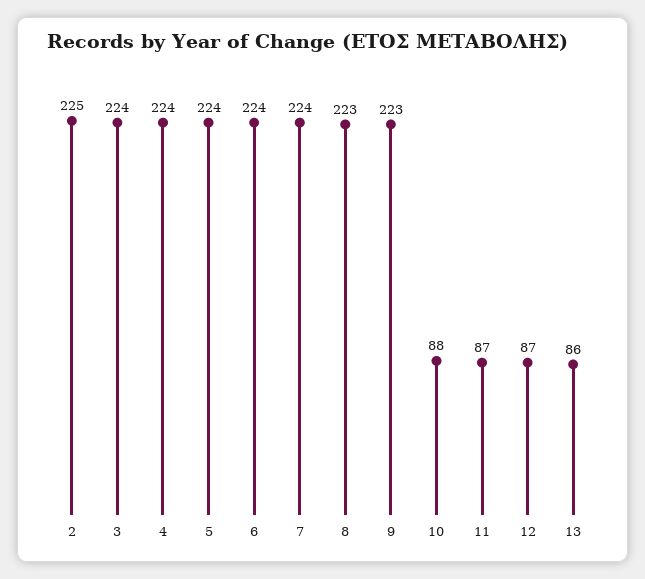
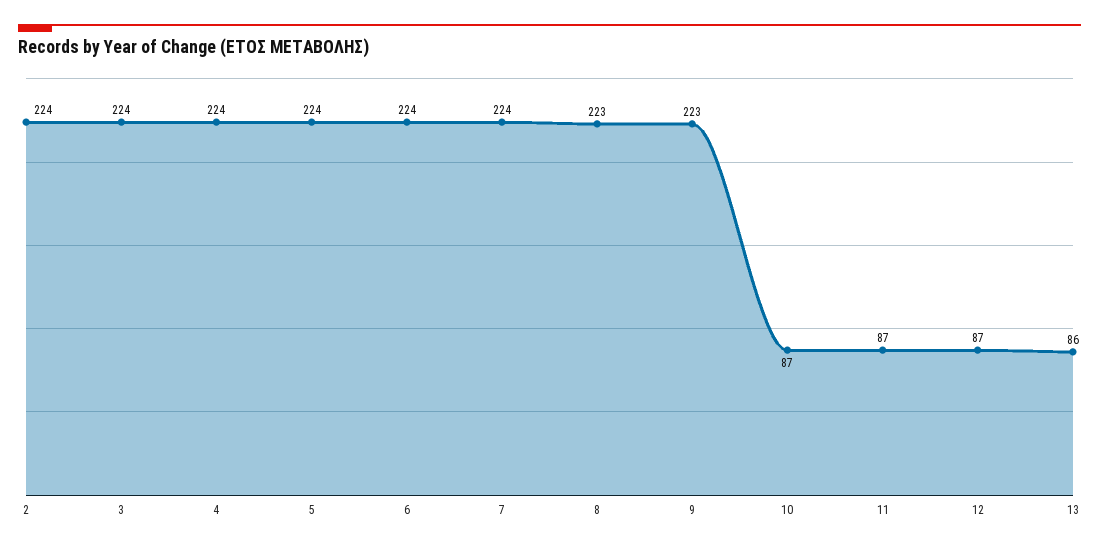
  {
-   "2": 225,
+   "2": 224,
    "3": 224,
    "4": 224,
    "5": 224,
    "6": 224,
    "7": 224,
    "8": 223,
    "9": 223,
-   "10": 88,
+   "10": 87,
    "11": 87,
    "12": 87,
    "13": 86
  }

